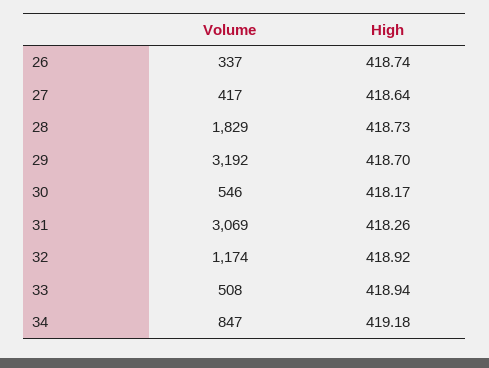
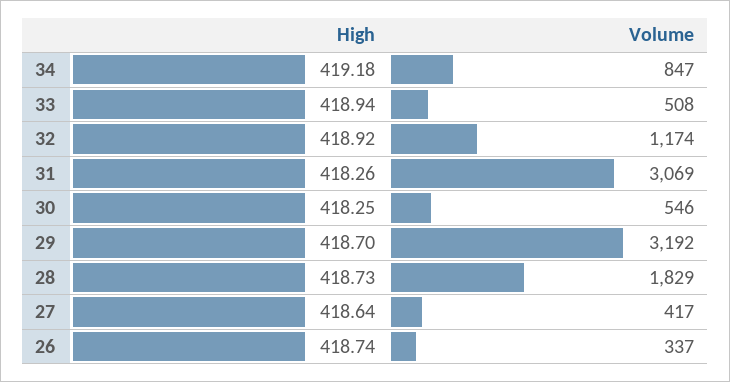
  {
    "Volume": {
      "26": 337,
      "27": 417,
      "28": 1829,
      "29": 3192,
      "30": 546,
      "31": 3069,
      "32": 1174,
      "33": 508,
      "34": 847
    },
    "High": {
      "26": 418.74,
      "27": 418.64,
      "28": 418.73,
      "29": 418.7,
-     "30": 418.17,
+     "30": 418.25,
      "31": 418.26,
      "32": 418.92,
      "33": 418.94,
      "34": 419.18
    }
  }

